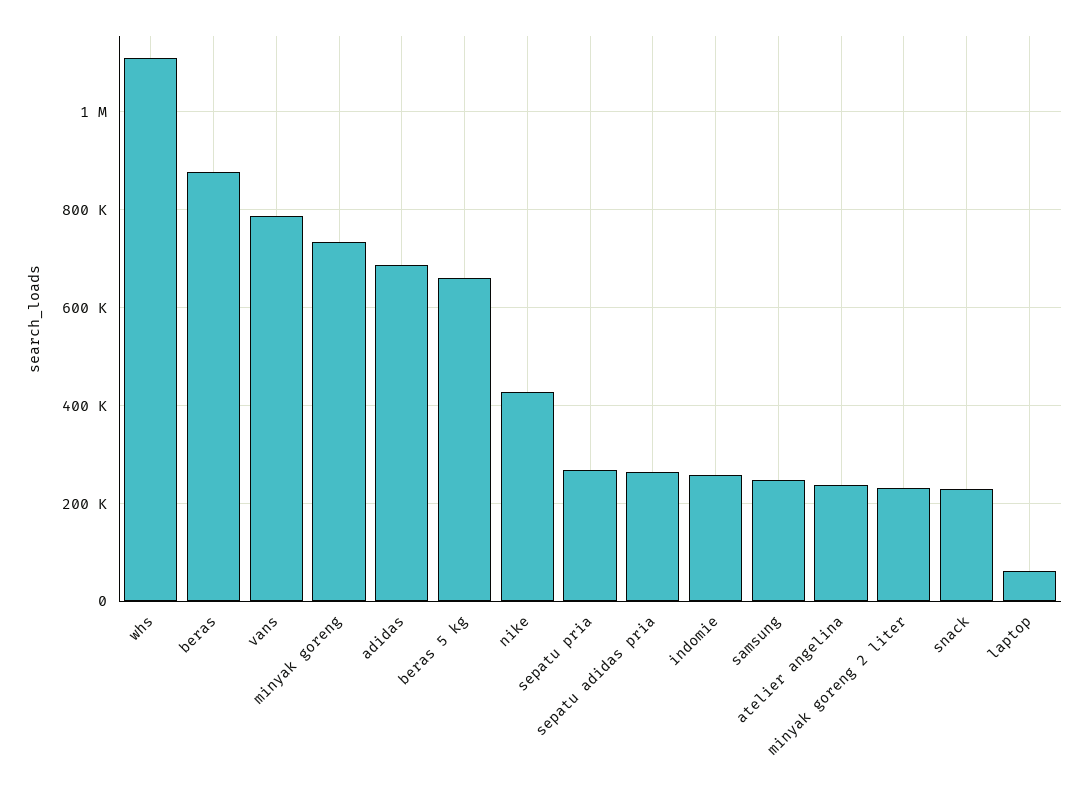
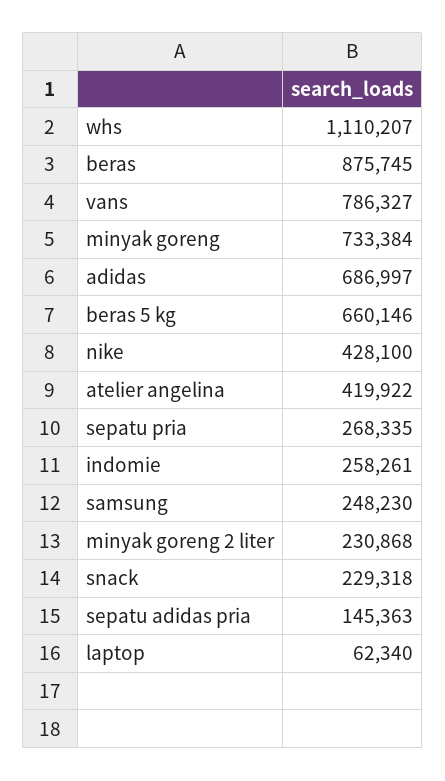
  {
    "whs": 1110207,
    "beras": 875745,
    "vans": 786327,
    "minyak goreng": 733384,
    "adidas": 686997,
    "beras 5 kg": 660146,
    "nike": 428100,
    "sepatu pria": 268335,
-   "sepatu adidas pria": 260000,
+   "sepatu adidas pria": 145363,
    "indomie": 258261,
    "samsung": 248230,
-   "atelier angelina": 240000,
+   "atelier angelina": 419922,
    "minyak goreng 2 liter": 230868,
    "snack": 229318,
    "laptop": 62340
  }

